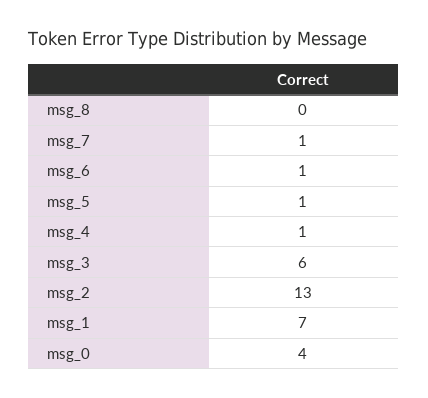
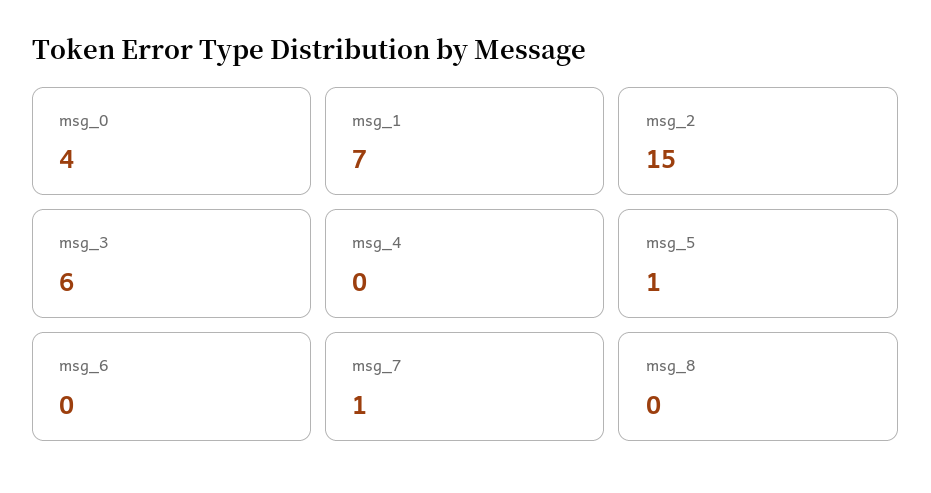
  {
    "msg_8": 0,
    "msg_7": 1,
-   "msg_6": 1,
+   "msg_6": 0,
    "msg_5": 1,
-   "msg_4": 1,
+   "msg_4": 0,
    "msg_3": 6,
-   "msg_2": 13,
+   "msg_2": 15,
    "msg_1": 7,
    "msg_0": 4
  }

